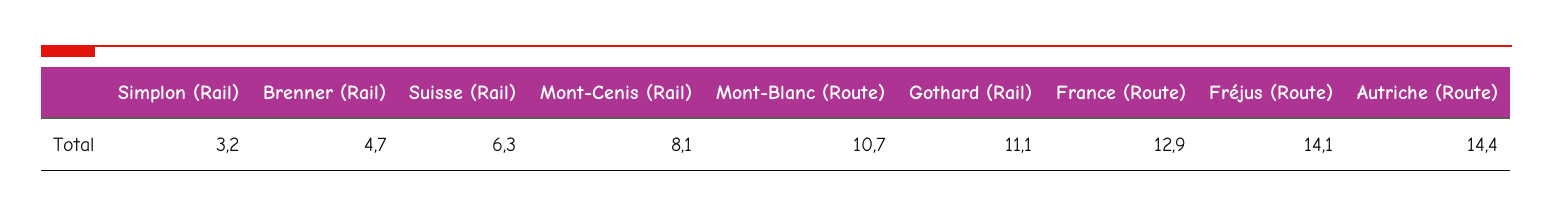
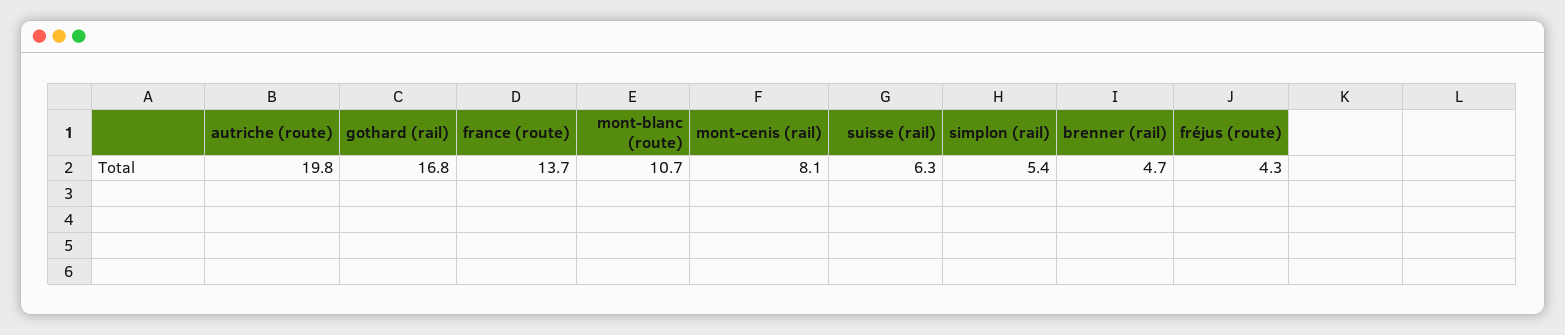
  {
-   "Simplon (Rail)": 3.2,
+   "Simplon (Rail)": 5.4,
    "Brenner (Rail)": 4.7,
    "Suisse (Rail)": 6.3,
    "Mont-Cenis (Rail)": 8.1,
    "Mont-Blanc (Route)": 10.7,
-   "Gothard (Rail)": 11.1,
+   "Gothard (Rail)": 16.8,
-   "France (Route)": 12.9,
+   "France (Route)": 13.7,
-   "Fréjus (Route)": 14.1,
+   "Fréjus (Route)": 4.3,
-   "Autriche (Route)": 14.4
+   "Autriche (Route)": 19.8
  }

